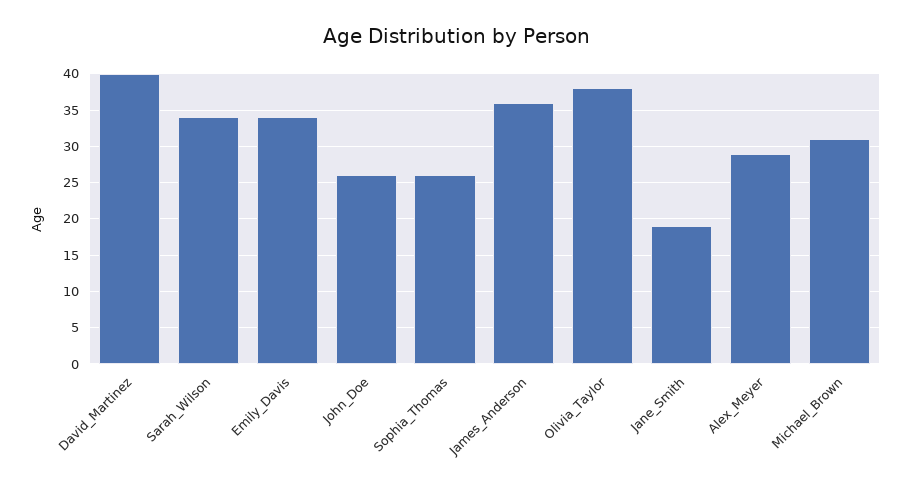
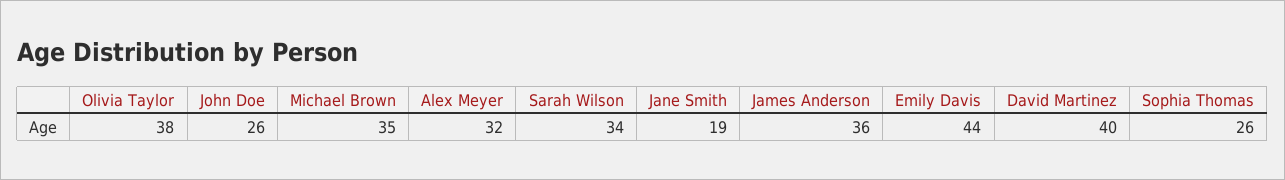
  {
    "David_Martinez": 40,
    "Sarah_Wilson": 34,
-   "Emily_Davis": 34,
+   "Emily_Davis": 44,
    "John_Doe": 26,
    "Sophia_Thomas": 26,
    "James_Anderson": 36,
    "Olivia_Taylor": 38,
    "Jane_Smith": 19,
-   "Alex_Meyer": 29,
+   "Alex_Meyer": 32,
-   "Michael_Brown": 31
+   "Michael_Brown": 35
  }

